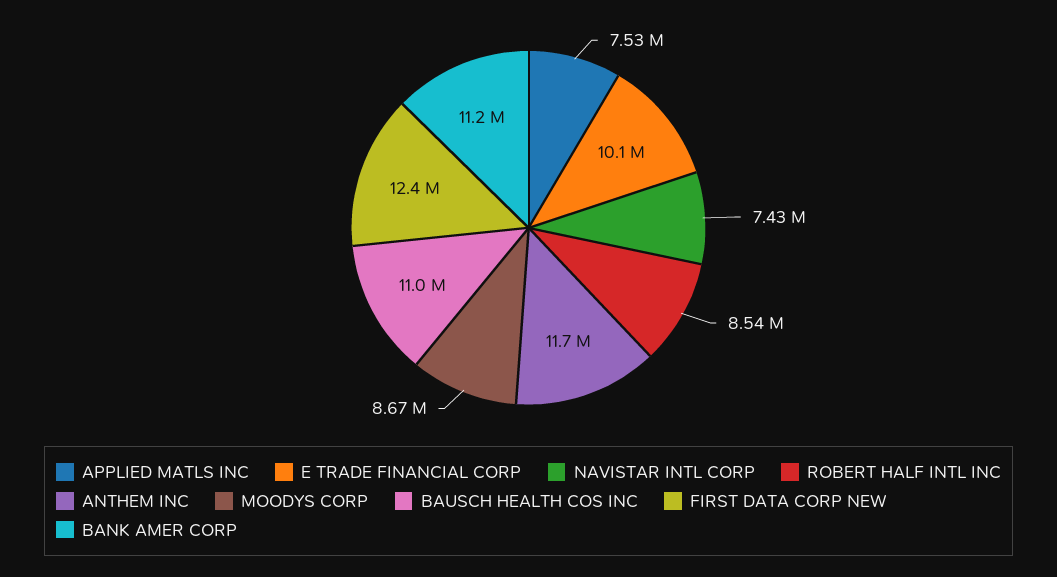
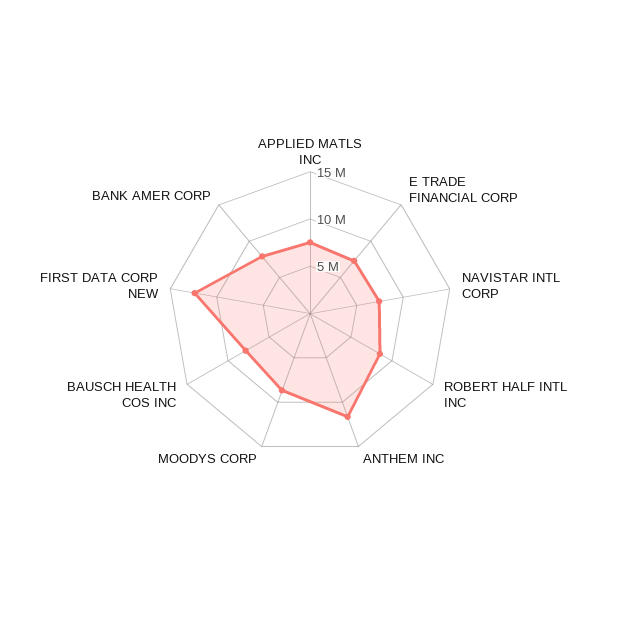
  {
    "APPLIED MATLS INC": 7530000,
-   "E TRADE FINANCIAL CORP": 10100000,
+   "E TRADE FINANCIAL CORP": 7000000,
    "NAVISTAR INTL CORP": 7430000,
    "ROBERT HALF INTL INC": 8540000,
    "ANTHEM INC": 11700000,
    "MOODYS CORP": 8670000,
-   "BAUSCH HEALTH COS INC": 11000000,
+   "BAUSCH HEALTH COS INC": 8000000,
    "FIRST DATA CORP NEW": 12400000,
-   "BANK AMER CORP": 11200000
+   "BANK AMER CORP": 8000000
  }

